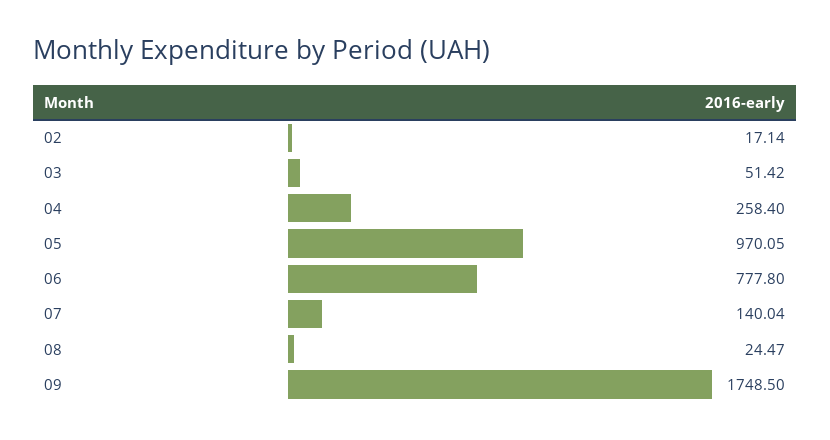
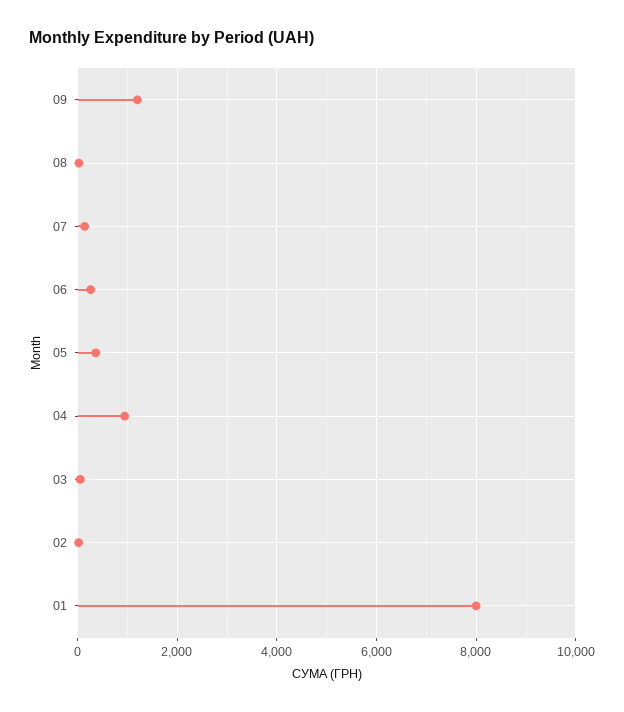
  {
    "02": 17.14,
    "03": 51.42,
-   "04": 258.4,
+   "04": 1000,
-   "05": 970.05,
+   "05": 400,
-   "06": 777.8,
+   "06": 200,
    "07": 140.04,
    "08": 24.47,
-   "09": 1748.5
+   "09": 1200,
+   "01": 8000
  }

